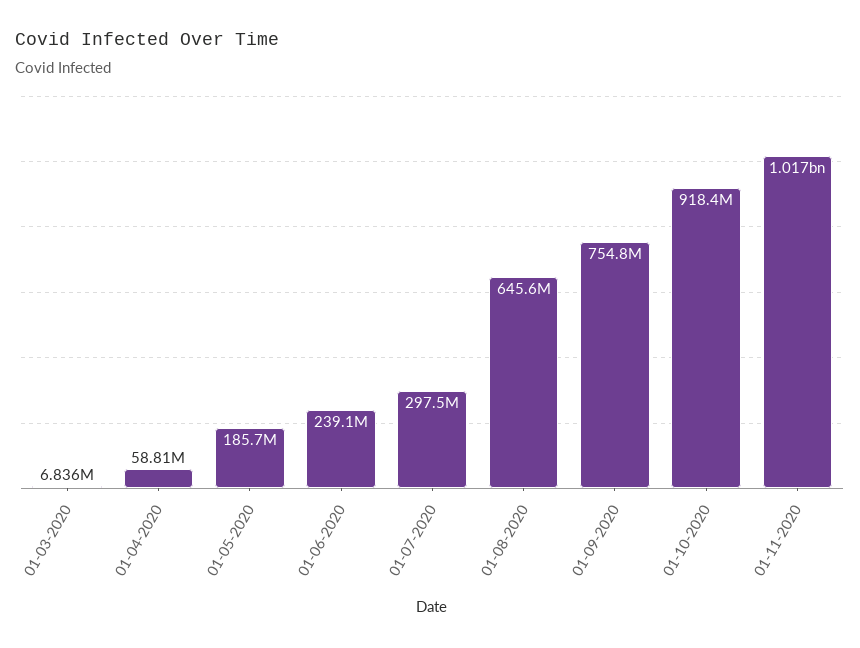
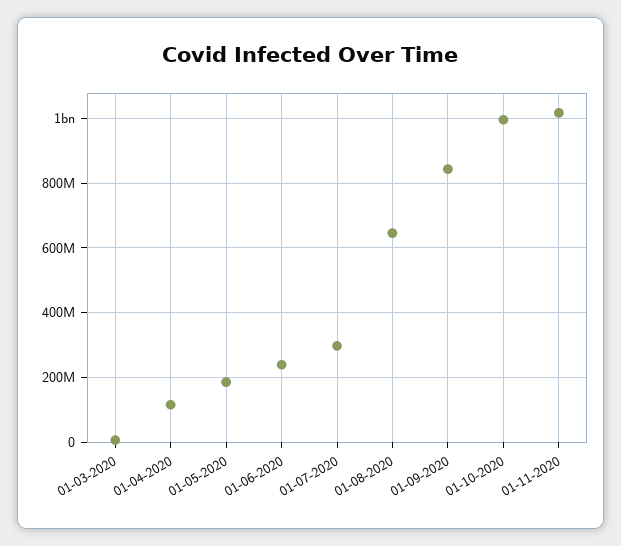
  {
    "01-03-2020": 6836000,
-   "01-04-2020": 58810000,
+   "01-04-2020": 120000000,
    "01-05-2020": 185700000,
    "01-06-2020": 239100000,
    "01-07-2020": 297500000,
    "01-08-2020": 645600000,
-   "01-09-2020": 754800000,
+   "01-09-2020": 840000000,
-   "01-10-2020": 918400000,
+   "01-10-2020": 1000000000,
    "01-11-2020": 1017000000
  }

